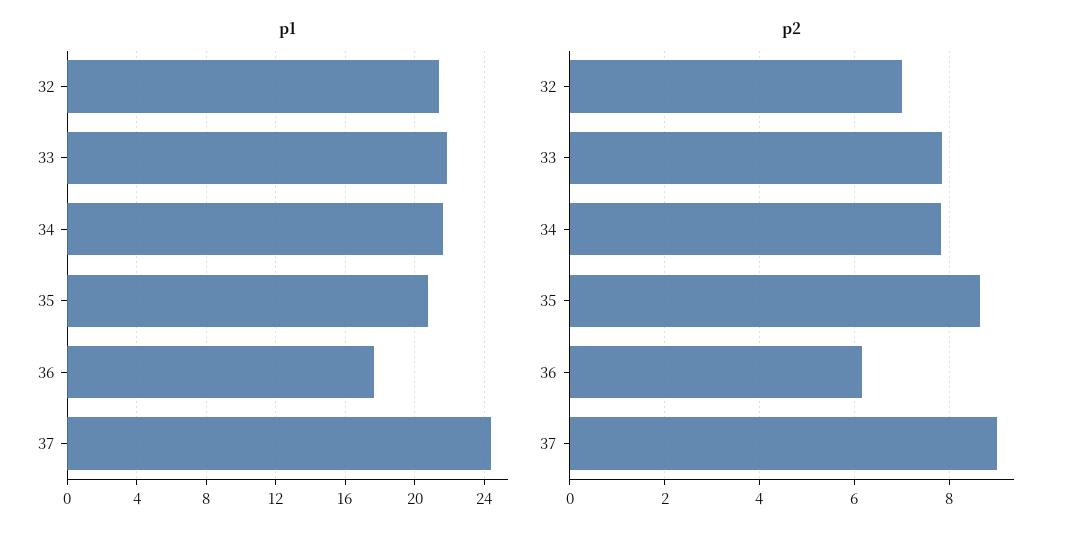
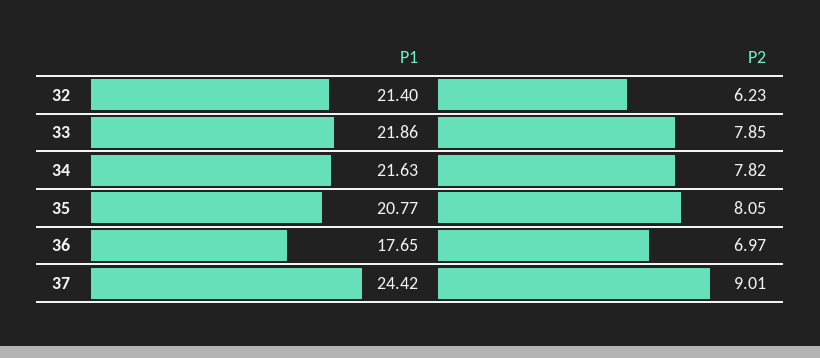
  {
    "p1": {
      "32": 21.4,
      "33": 21.86,
      "34": 21.63,
      "35": 20.77,
      "36": 17.65,
      "37": 24.42
    },
    "p2": {
-     "32": 7,
+     "32": 6.23,
      "33": 7.85,
      "34": 7.82,
-     "35": 8.6,
+     "35": 8.05,
-     "36": 6.2,
+     "36": 6.97,
      "37": 9.01
    }
  }

